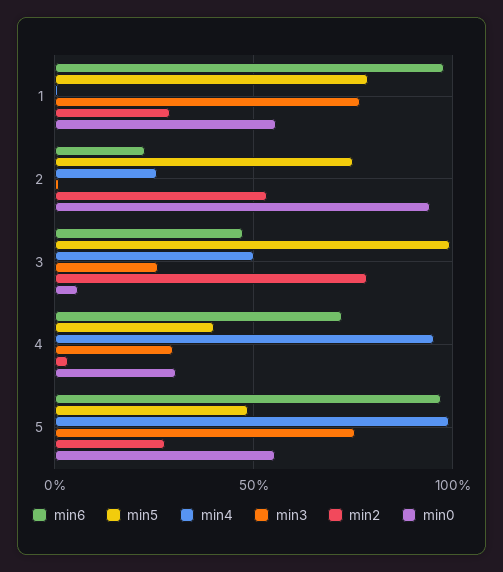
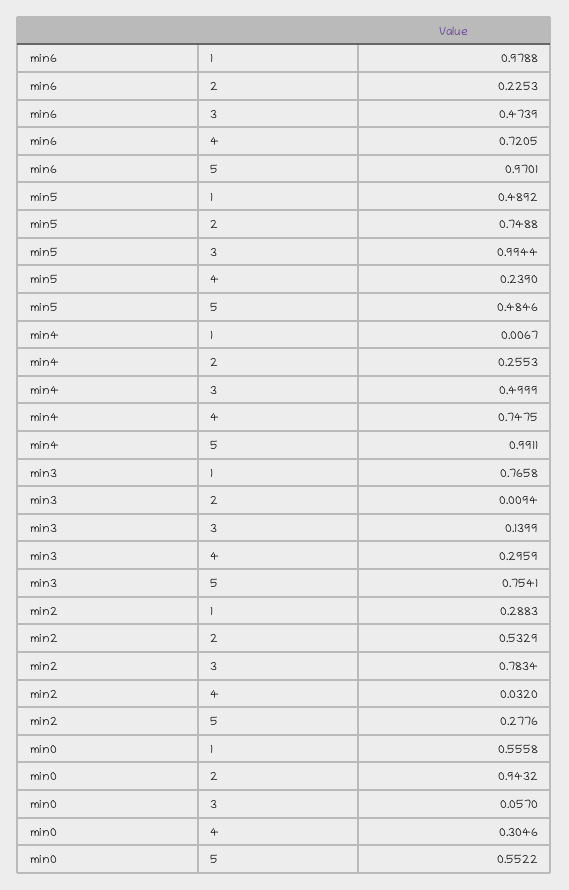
  {
    "min6": {
      "1": 0.9788,
      "2": 0.2253,
      "3": 0.4739,
      "4": 0.7205,
      "5": 0.9701
    },
    "min5": {
-     "1": 0.8,
+     "1": 0.4892,
      "2": 0.7488,
      "3": 0.9944,
-     "4": 0.4,
+     "4": 0.239,
      "5": 0.4846
    },
    "min4": {
      "1": 0.0067,
      "2": 0.2553,
      "3": 0.4999,
-     "4": 0.95,
+     "4": 0.7475,
      "5": 0.9911
    },
    "min3": {
      "1": 0.7658,
      "2": 0.0094,
-     "3": 0.25,
+     "3": 0.1399,
      "4": 0.2959,
      "5": 0.7541
    },
    "min2": {
      "1": 0.2883,
      "2": 0.5329,
      "3": 0.7834,
      "4": 0.032,
      "5": 0.2776
    },
    "min0": {
      "1": 0.5558,
      "2": 0.9432,
      "3": 0.057,
      "4": 0.3046,
      "5": 0.5522
    }
  }

